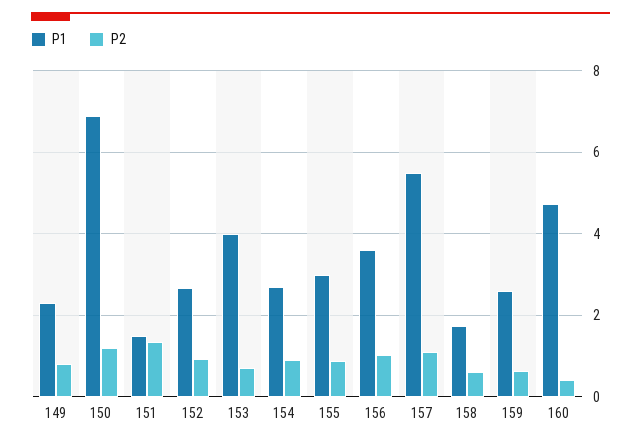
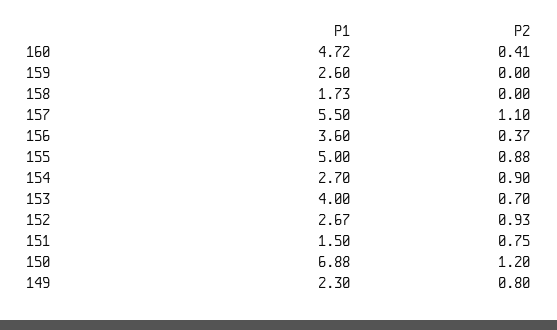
  {
    "P1": {
      "149": 2.3,
      "150": 6.88,
      "151": 1.5,
      "152": 2.67,
      "153": 4,
      "154": 2.7,
-     "155": 3,
+     "155": 5,
      "156": 3.6,
      "157": 5.5,
      "158": 1.73,
      "159": 2.6,
      "160": 4.72
    },
    "P2": {
      "149": 0.8,
      "150": 1.2,
-     "151": 1.4,
+     "151": 0.75,
      "152": 0.93,
      "153": 0.7,
      "154": 0.9,
      "155": 0.88,
-     "156": 1,
+     "156": 0.37,
      "157": 1.1,
-     "158": 0.6,
+     "158": 0,
-     "159": 0.6,
+     "159": 0,
      "160": 0.41
    }
  }

